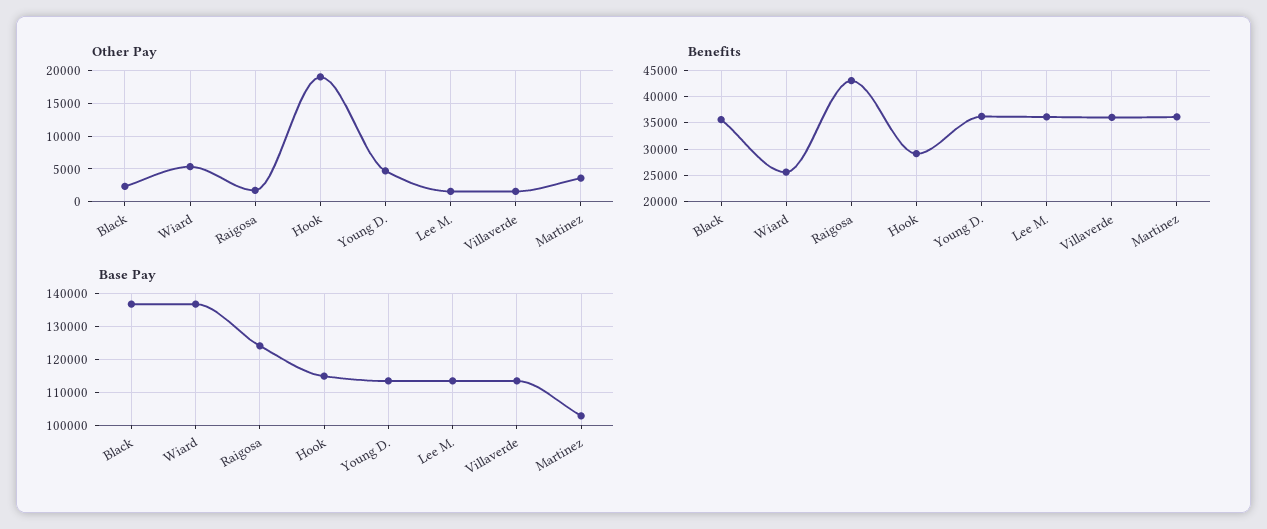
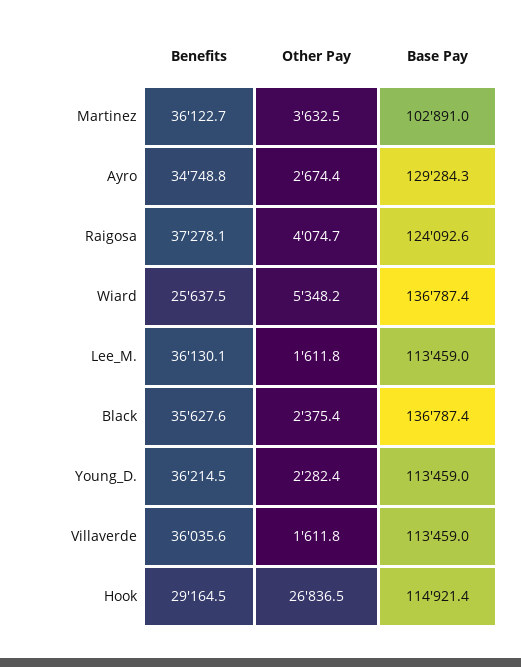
  {
    "Other Pay": {
      "Black": 2375.4,
      "Wiard": 5348.2,
-     "Raigosa": 2000,
+     "Raigosa": 4074.7,
-     "Hook": 19000,
+     "Hook": 26836.5,
-     "Young D.": 5000,
+     "Young D.": 2282.4,
      "Lee M.": 1611.8,
      "Villaverde": 1611.8,
-     "Martinez": 3632.5
+     "Martinez": 3632.5,
+     "Ayro": 2674.4
    },
    "Benefits": {
      "Black": 35627.6,
      "Wiard": 25637.5,
-     "Raigosa": 42500,
+     "Raigosa": 37278.1,
      "Hook": 29164.5,
      "Young D.": 36214.5,
      "Lee M.": 36130.1,
      "Villaverde": 36035.6,
-     "Martinez": 36122.7
+     "Martinez": 36122.7,
+     "Ayro": 34748.8
    },
    "Base Pay": {
      "Black": 136787.4,
      "Wiard": 136787.4,
      "Raigosa": 124092.6,
      "Hook": 114921.4,
      "Young D.": 113459,
      "Lee M.": 113459,
      "Villaverde": 113459,
-     "Martinez": 102891
+     "Martinez": 102891,
+     "Ayro": 129284.3
    }
  }

